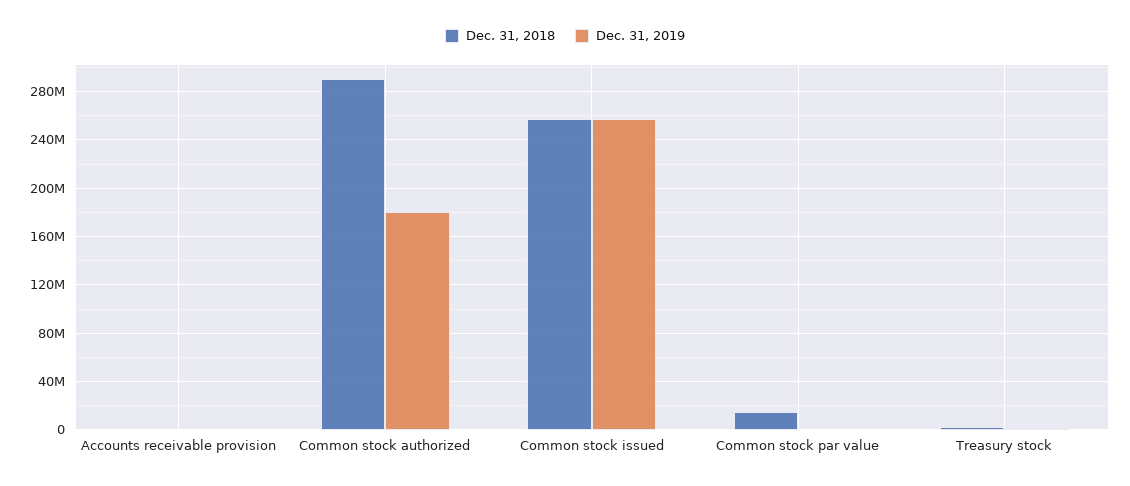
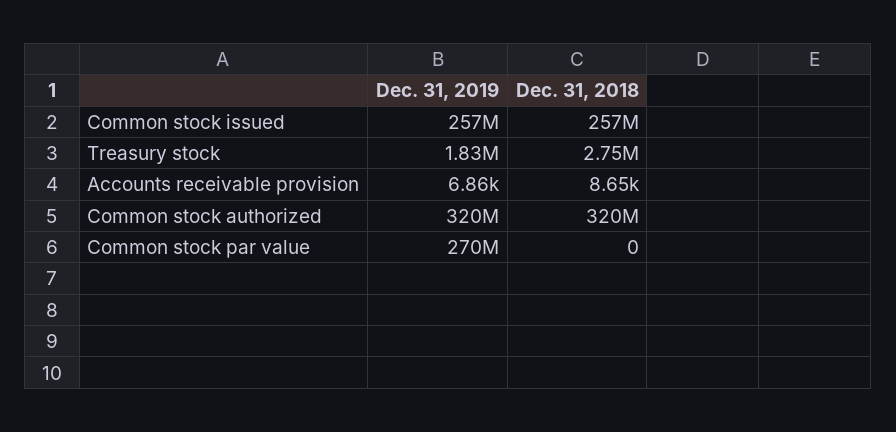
  {
    "Dec. 31, 2018": {
      "Accounts receivable provision": 8650,
-     "Common stock authorized": 290000000,
+     "Common stock authorized": 320000000,
      "Common stock issued": 257000000,
-     "Common stock par value": 15000000,
+     "Common stock par value": 0,
      "Treasury stock": 2750000
    },
    "Dec. 31, 2019": {
      "Accounts receivable provision": 6860,
-     "Common stock authorized": 180000000,
+     "Common stock authorized": 320000000,
      "Common stock issued": 257000000,
-     "Common stock par value": 0,
+     "Common stock par value": 270000000,
      "Treasury stock": 1830000
    }
  }

